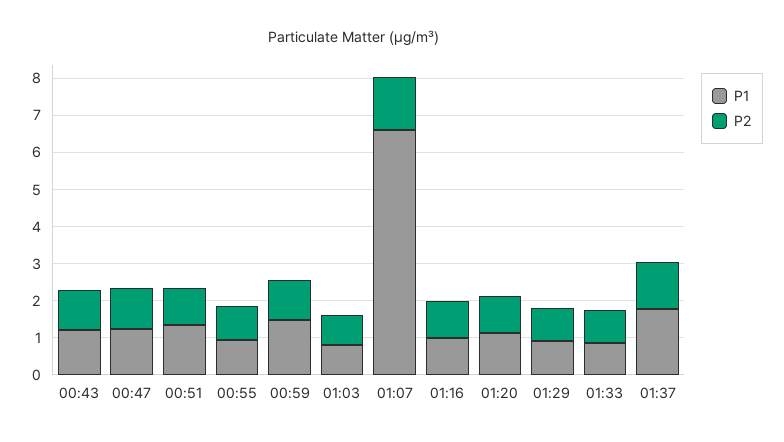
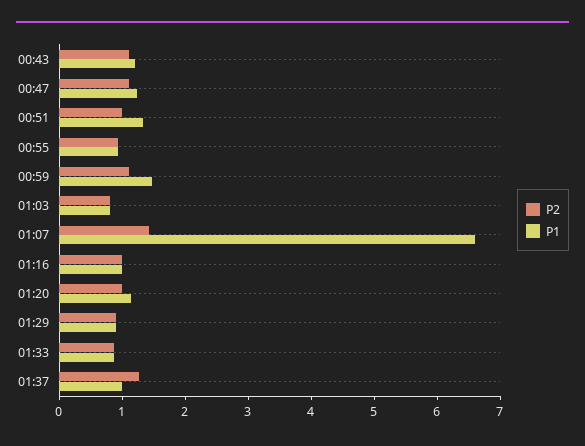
  {
    "P1": {
      "00:43": 1.2,
      "00:47": 1.2,
      "00:51": 1.4,
      "00:55": 1,
      "00:59": 1.4,
      "01:03": 0.8,
      "01:07": 6.6,
      "01:16": 1,
      "01:20": 1.2,
      "01:29": 1,
      "01:33": 0.8,
-     "01:37": 1.75
+     "01:37": 1
    },
    "P2": {
      "00:43": 1.2,
      "00:47": 1.2,
      "00:51": 1,
      "00:55": 1,
      "00:59": 1.2,
      "01:03": 0.8,
      "01:07": 1.4,
      "01:16": 1,
      "01:20": 1,
      "01:29": 1,
      "01:33": 0.8,
      "01:37": 1.2
    }
  }

